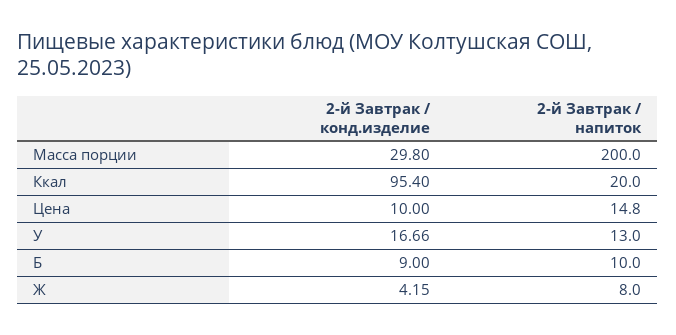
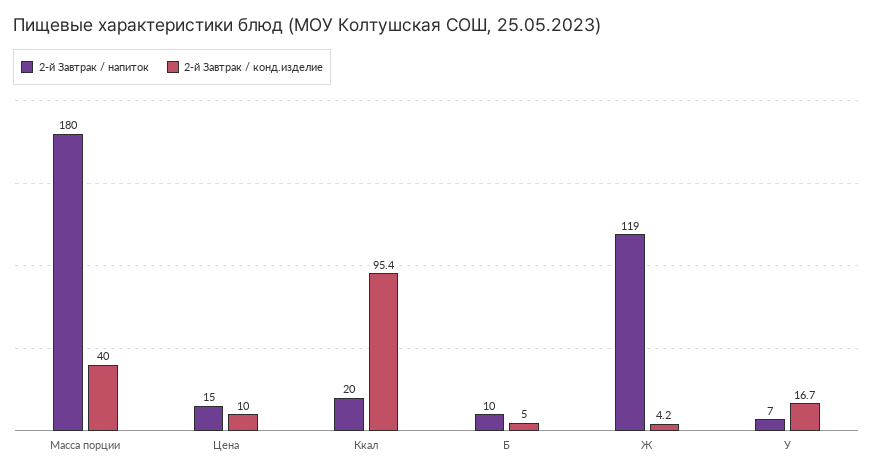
  {
    "2-й Завтрак / конд.изделие": {
-     "Масса порции": 29.8,
+     "Масса порции": 40,
      "Ккал": 95.4,
      "Цена": 10,
      "У": 16.66,
-     "Б": 9,
+     "Б": 5,
      "Ж": 4.15
    },
    "2-й Завтрак / напиток": {
-     "Масса порции": 200,
+     "Масса порции": 180,
      "Ккал": 20,
      "Цена": 14.8,
-     "У": 13,
+     "У": 7,
      "Б": 10,
-     "Ж": 8
+     "Ж": 119
    }
  }

